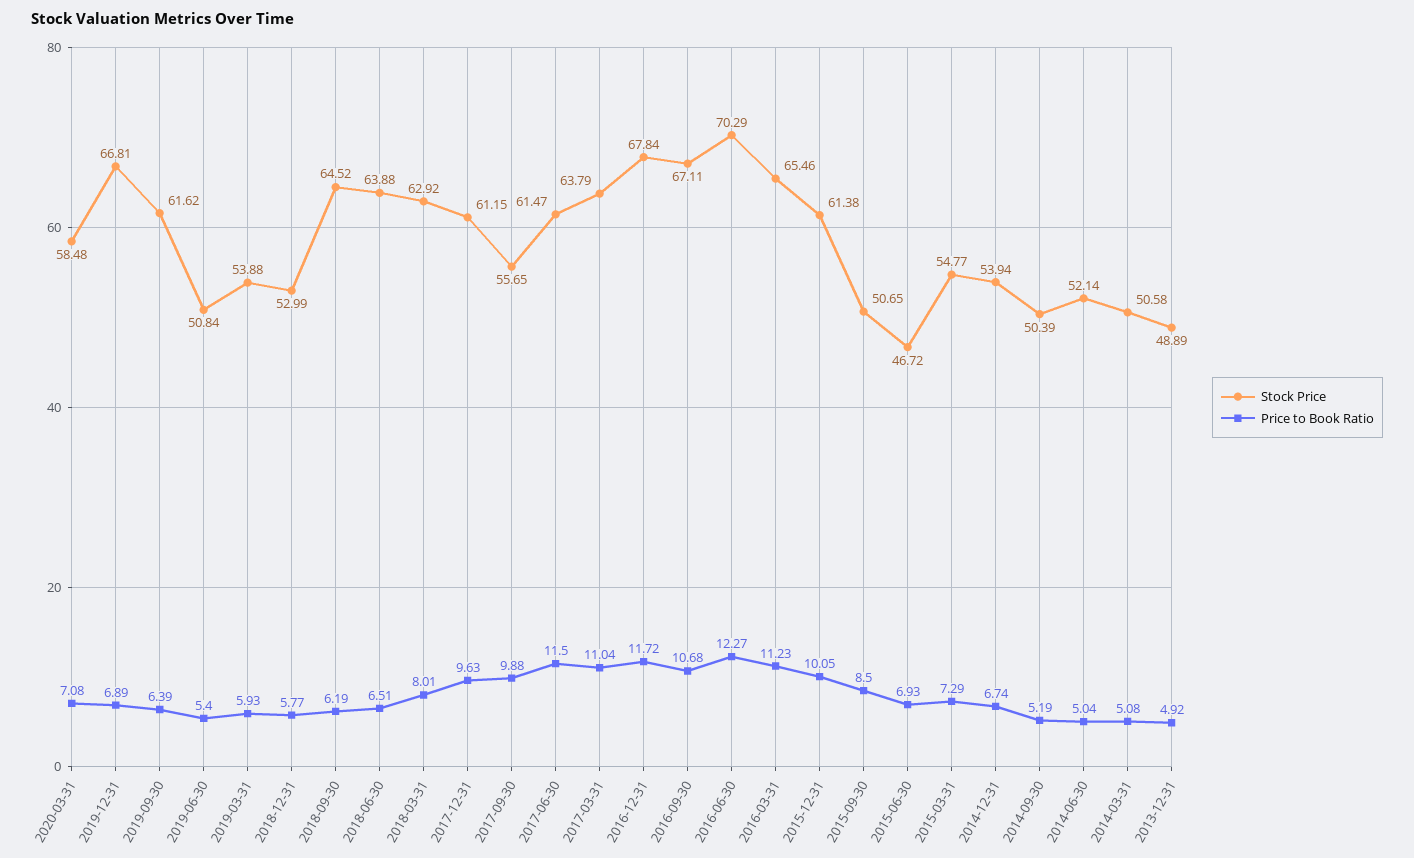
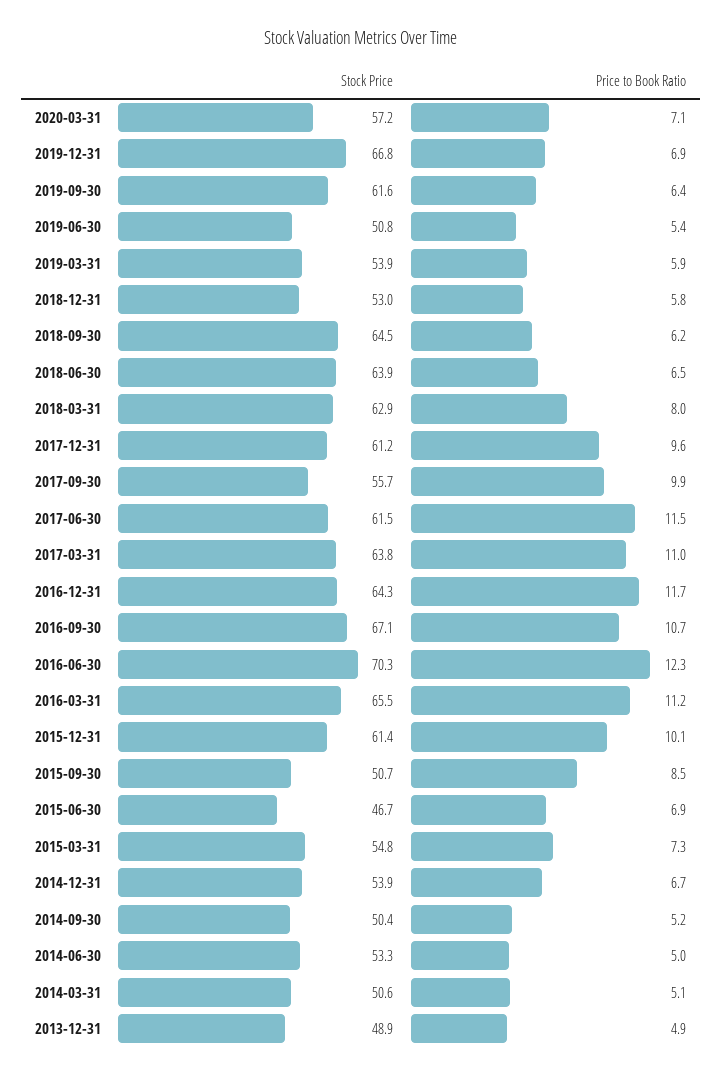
  {
    "Stock Price": {
-     "2020-03-31": 58.48,
+     "2020-03-31": 57.2,
      "2019-12-31": 66.81,
      "2019-09-30": 61.62,
      "2019-06-30": 50.84,
      "2019-03-31": 53.88,
      "2018-12-31": 52.99,
      "2018-09-30": 64.52,
      "2018-06-30": 63.88,
      "2018-03-31": 62.92,
      "2017-12-31": 61.15,
      "2017-09-30": 55.65,
      "2017-06-30": 61.47,
      "2017-03-31": 63.79,
-     "2016-12-31": 67.84,
+     "2016-12-31": 64.3,
      "2016-09-30": 67.11,
      "2016-06-30": 70.29,
      "2016-03-31": 65.46,
      "2015-12-31": 61.38,
      "2015-09-30": 50.65,
      "2015-06-30": 46.72,
      "2015-03-31": 54.77,
      "2014-12-31": 53.94,
      "2014-09-30": 50.39,
-     "2014-06-30": 52.14,
+     "2014-06-30": 53.3,
      "2014-03-31": 50.58,
      "2013-12-31": 48.89
    },
    "Price to Book Ratio": {
      "2020-03-31": 7.08,
      "2019-12-31": 6.89,
      "2019-09-30": 6.39,
      "2019-06-30": 5.4,
      "2019-03-31": 5.93,
      "2018-12-31": 5.77,
      "2018-09-30": 6.19,
      "2018-06-30": 6.51,
      "2018-03-31": 8.01,
      "2017-12-31": 9.63,
      "2017-09-30": 9.88,
      "2017-06-30": 11.5,
      "2017-03-31": 11.04,
      "2016-12-31": 11.72,
      "2016-09-30": 10.68,
      "2016-06-30": 12.27,
      "2016-03-31": 11.23,
      "2015-12-31": 10.05,
      "2015-09-30": 8.5,
      "2015-06-30": 6.93,
      "2015-03-31": 7.29,
      "2014-12-31": 6.74,
      "2014-09-30": 5.19,
      "2014-06-30": 5.04,
      "2014-03-31": 5.08,
      "2013-12-31": 4.92
    }
  }

